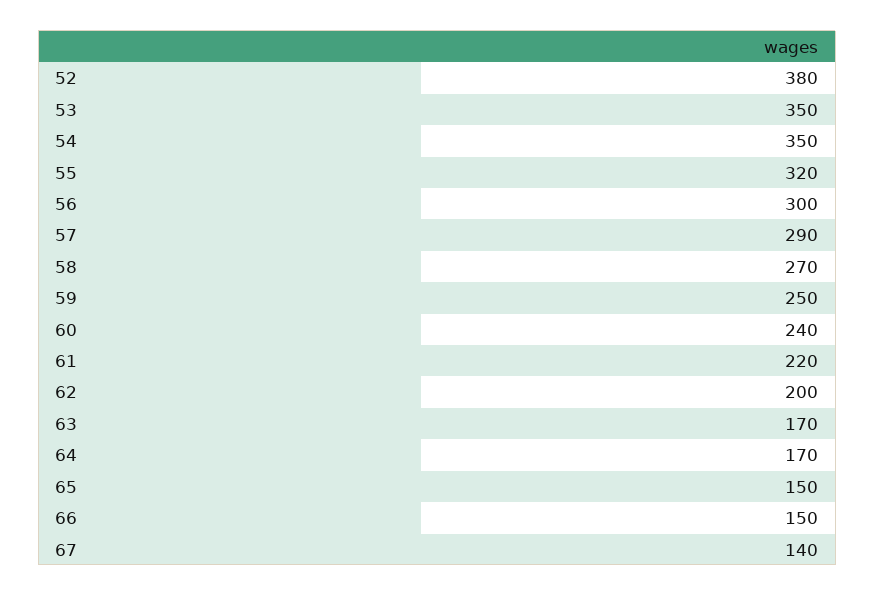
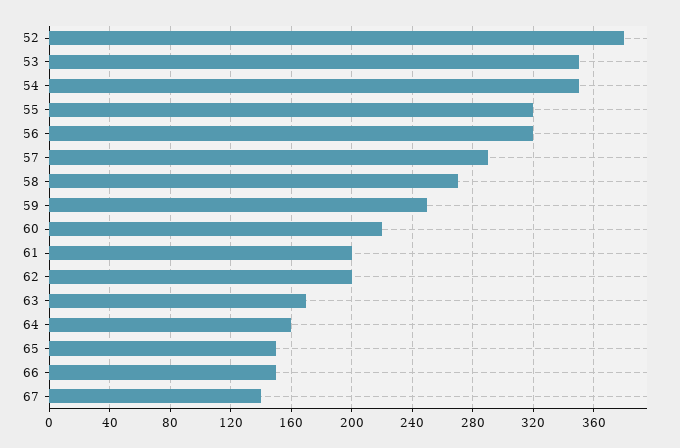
  {
    "52": 380,
    "53": 350,
    "54": 350,
    "55": 320,
-   "56": 300,
+   "56": 320,
    "57": 290,
    "58": 270,
    "59": 250,
-   "60": 240,
+   "60": 220,
-   "61": 220,
+   "61": 200,
    "62": 200,
    "63": 170,
-   "64": 170,
+   "64": 160,
    "65": 150,
    "66": 150,
    "67": 140
  }

